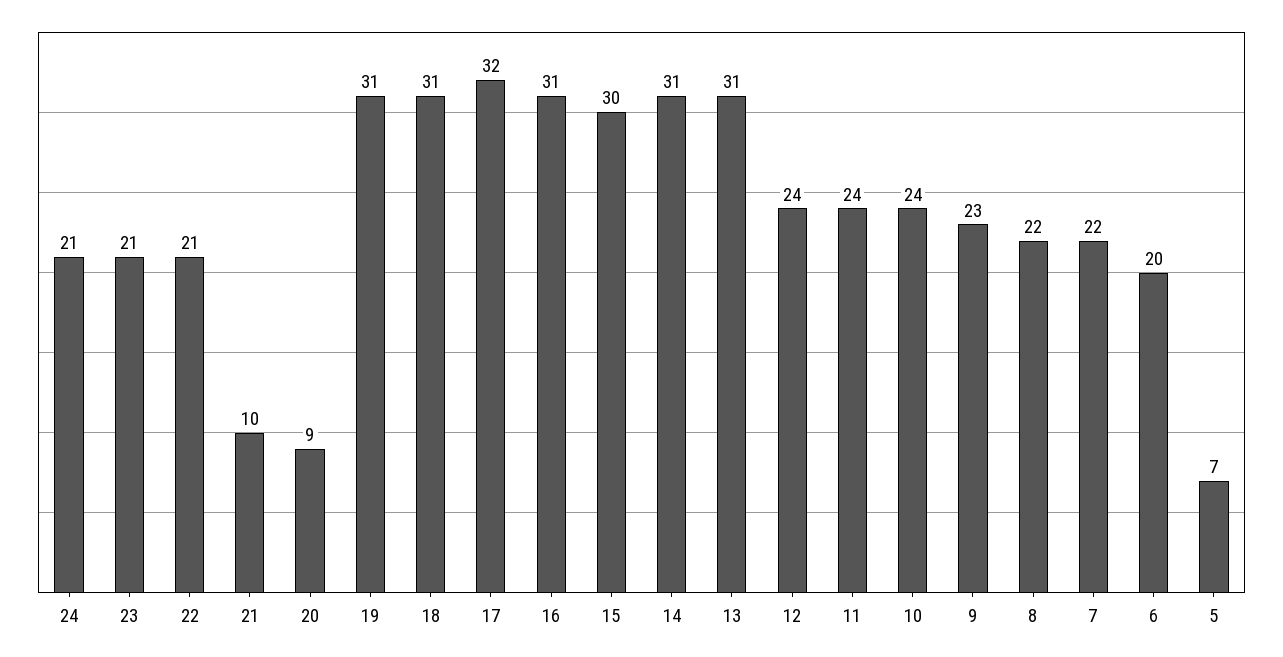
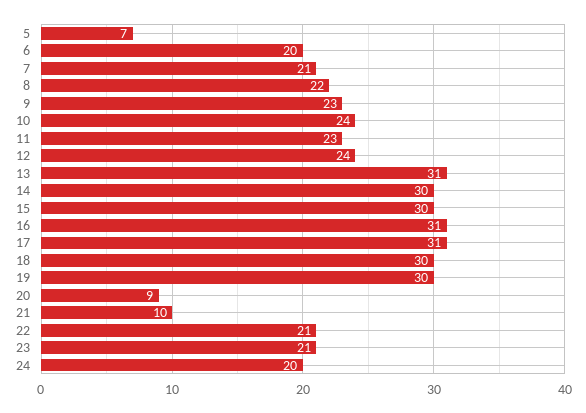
  {
-   "24": 21,
+   "24": 20,
    "23": 21,
    "22": 21,
    "21": 10,
    "20": 9,
-   "19": 31,
+   "19": 30,
-   "18": 31,
+   "18": 30,
-   "17": 32,
+   "17": 31,
    "16": 31,
    "15": 30,
-   "14": 31,
+   "14": 30,
    "13": 31,
    "12": 24,
-   "11": 24,
+   "11": 23,
    "10": 24,
    "9": 23,
    "8": 22,
-   "7": 22,
+   "7": 21,
    "6": 20,
    "5": 7
  }

